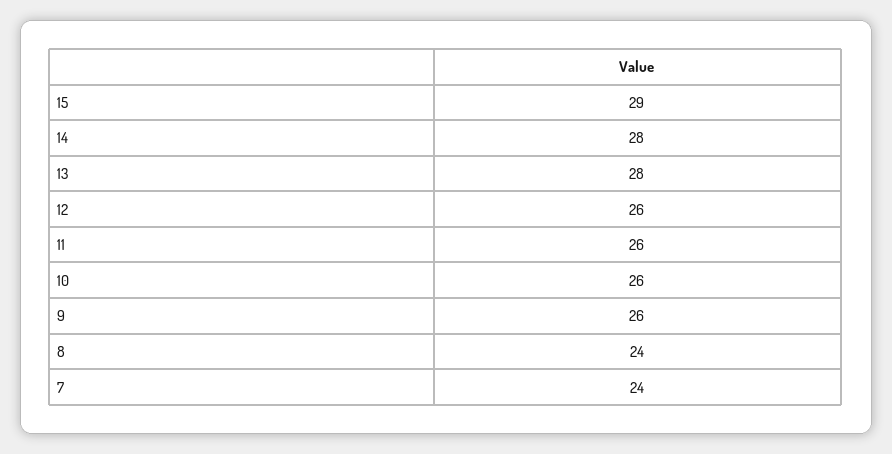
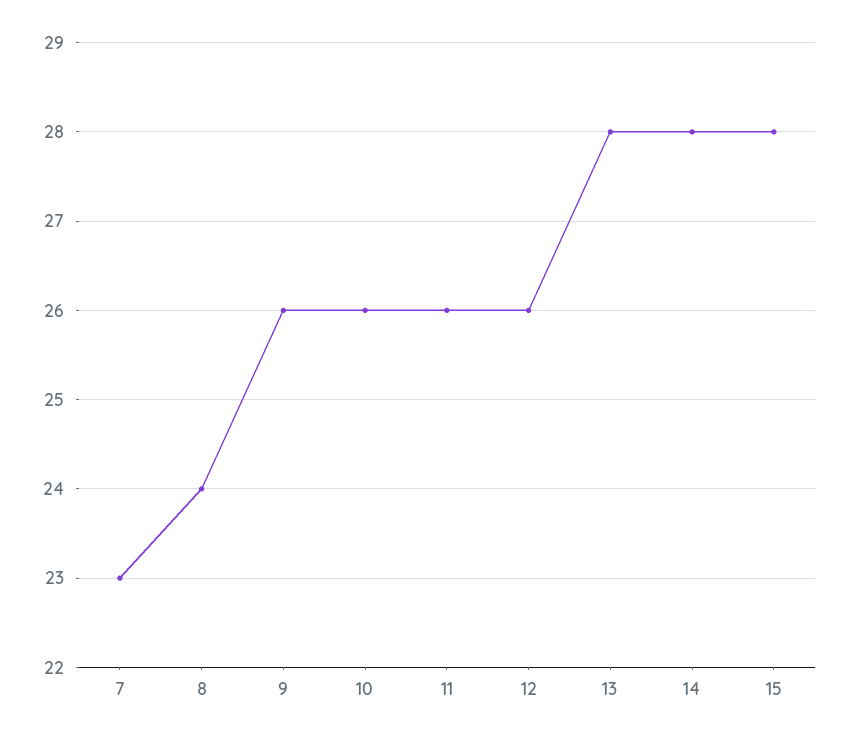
  {
-   "15": 29,
+   "15": 28,
    "14": 28,
    "13": 28,
    "12": 26,
    "11": 26,
    "10": 26,
    "9": 26,
    "8": 24,
-   "7": 24
+   "7": 23
  }

